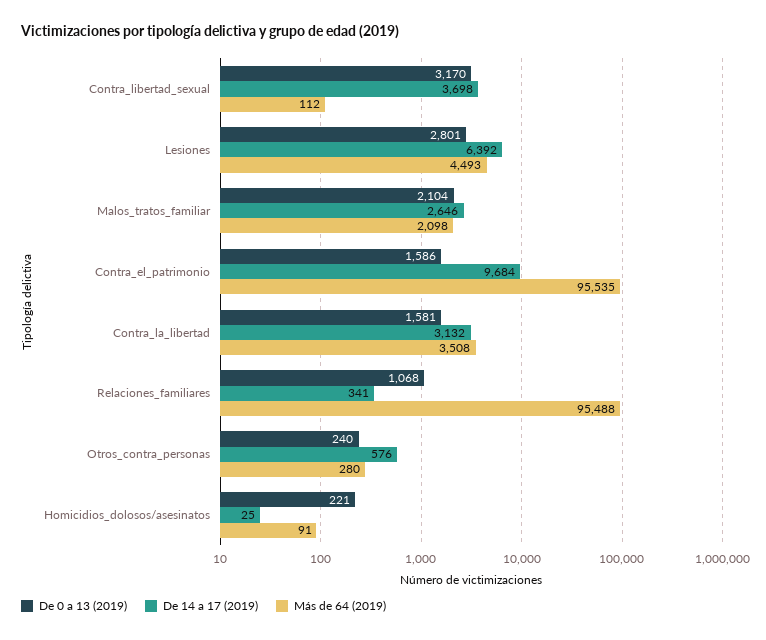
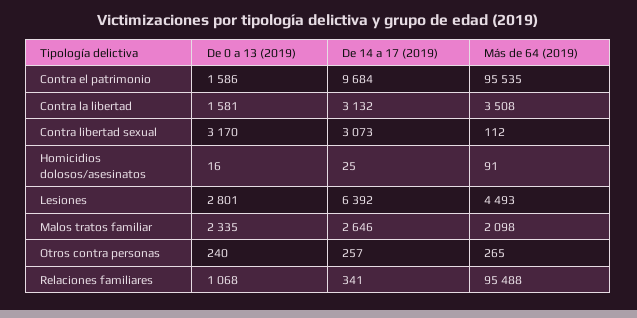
  {
    "De 0 a 13 (2019)": {
      "Contra_libertad_sexual": 3170,
      "Lesiones": 2801,
-     "Malos_tratos_familiar": 2104,
+     "Malos_tratos_familiar": 2335,
      "Contra_el_patrimonio": 1586,
      "Contra_la_libertad": 1581,
      "Relaciones_familiares": 1068,
      "Otros_contra_personas": 240,
-     "Homicidios_dolosos/asesinatos": 221
+     "Homicidios_dolosos/asesinatos": 16
    },
    "De 14 a 17 (2019)": {
-     "Contra_libertad_sexual": 3698,
+     "Contra_libertad_sexual": 3073,
      "Lesiones": 6392,
      "Malos_tratos_familiar": 2646,
      "Contra_el_patrimonio": 9684,
      "Contra_la_libertad": 3132,
      "Relaciones_familiares": 341,
-     "Otros_contra_personas": 576,
+     "Otros_contra_personas": 257,
      "Homicidios_dolosos/asesinatos": 25
    },
    "Más de 64 (2019)": {
      "Contra_libertad_sexual": 112,
      "Lesiones": 4493,
      "Malos_tratos_familiar": 2098,
      "Contra_el_patrimonio": 95535,
      "Contra_la_libertad": 3508,
      "Relaciones_familiares": 95488,
-     "Otros_contra_personas": 280,
+     "Otros_contra_personas": 265,
      "Homicidios_dolosos/asesinatos": 91
    }
  }

